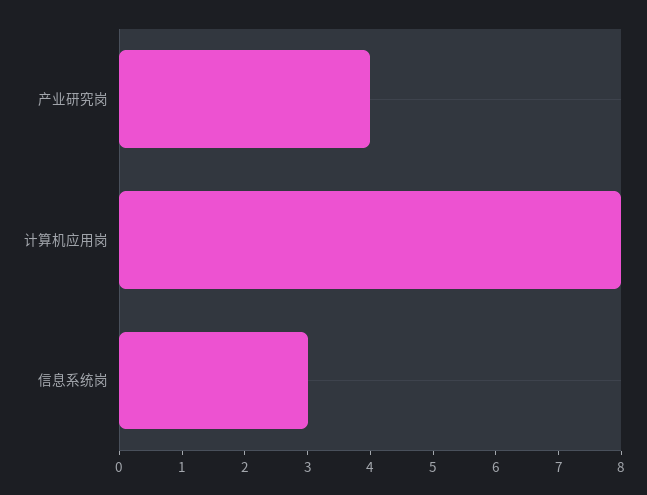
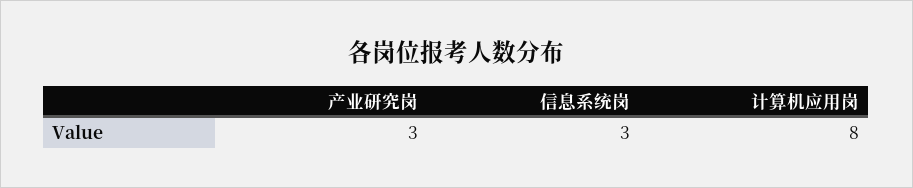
  {
-   "产业研究岗": 4,
+   "产业研究岗": 3,
    "计算机应用岗": 8,
    "信息系统岗": 3
  }

